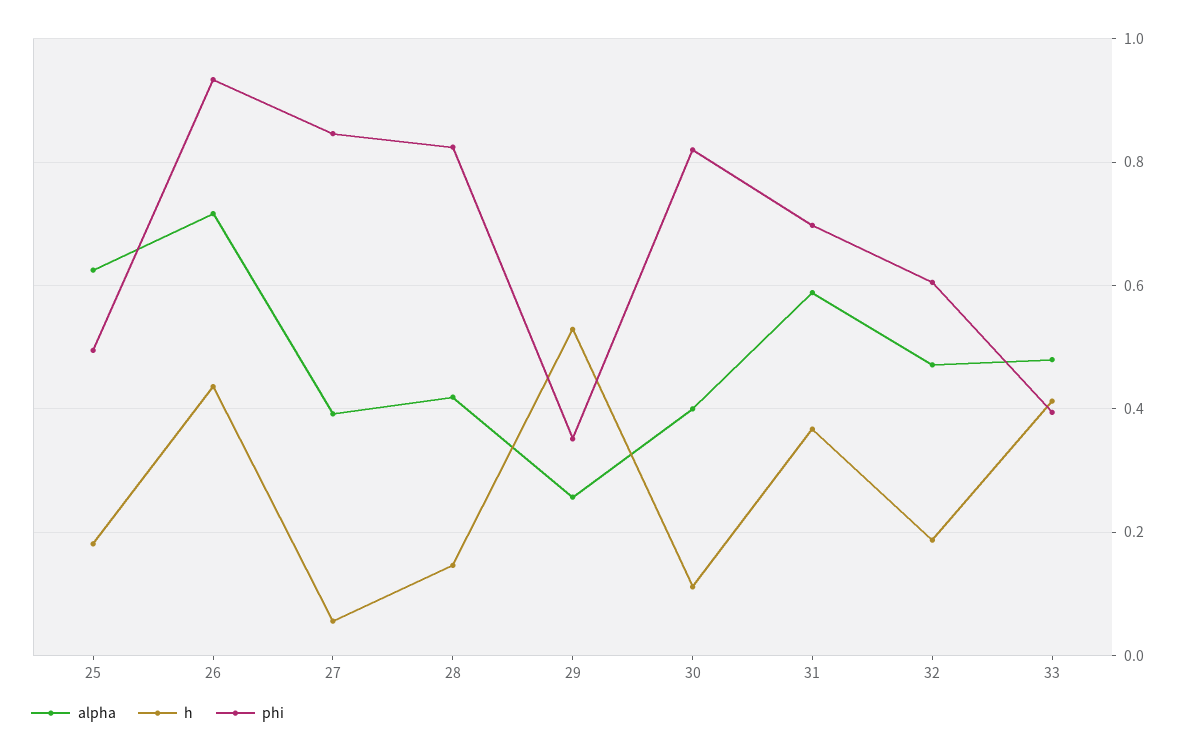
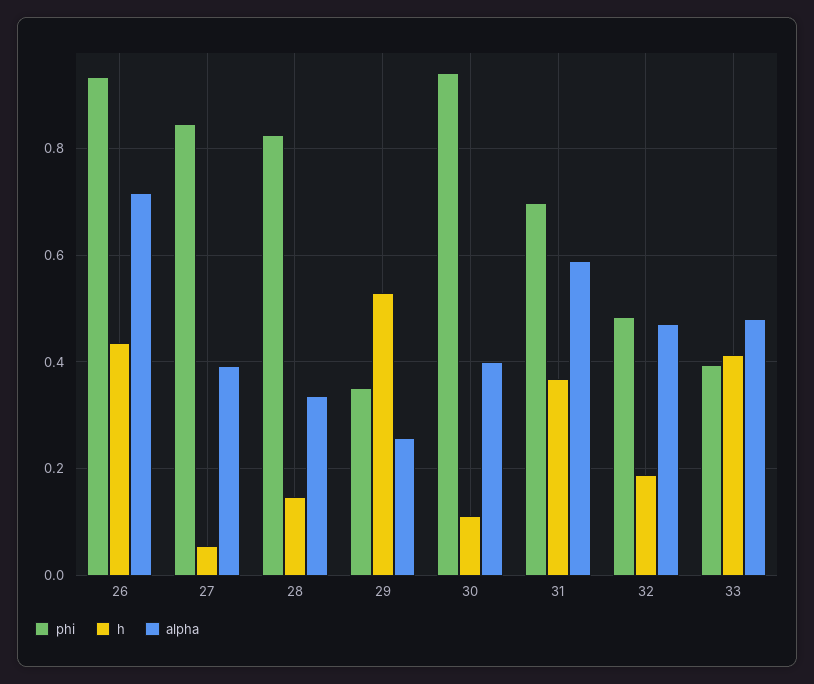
  {
    "alpha": {
-     "25": 0.62,
      "26": 0.72,
      "27": 0.4,
-     "28": 0.42,
+     "28": 0.34,
      "29": 0.26,
      "30": 0.4,
      "31": 0.58,
      "32": 0.48,
      "33": 0.48
    },
    "h": {
-     "25": 0.18,
      "26": 0.44,
      "27": 0.06,
      "28": 0.14,
      "29": 0.52,
      "30": 0.12,
      "31": 0.36,
      "32": 0.18,
      "33": 0.42
    },
    "phi": {
-     "25": 0.5,
      "26": 0.94,
      "27": 0.84,
      "28": 0.82,
      "29": 0.36,
-     "30": 0.82,
+     "30": 0.94,
      "31": 0.7,
-     "32": 0.6,
+     "32": 0.48,
      "33": 0.4
    }
  }

